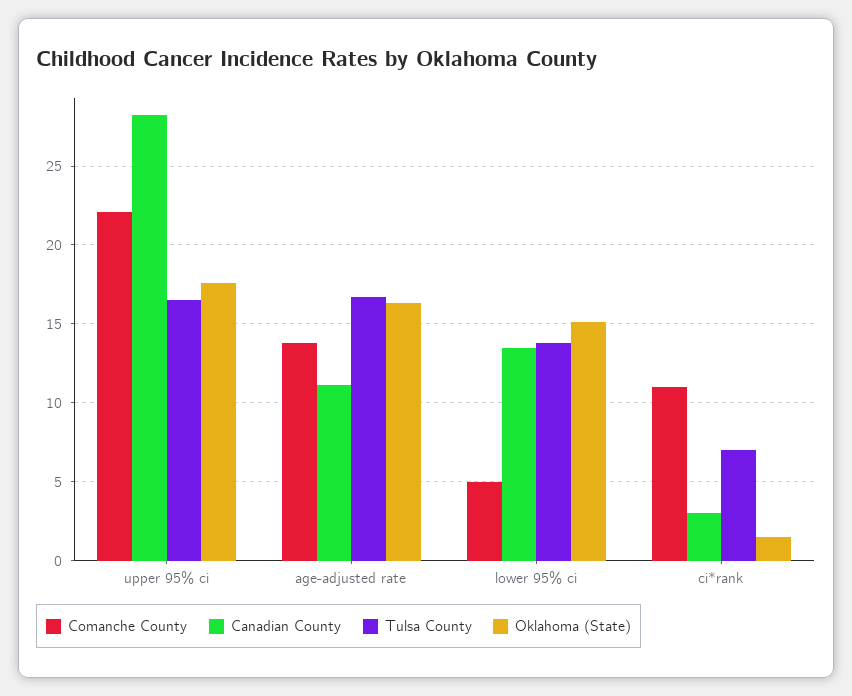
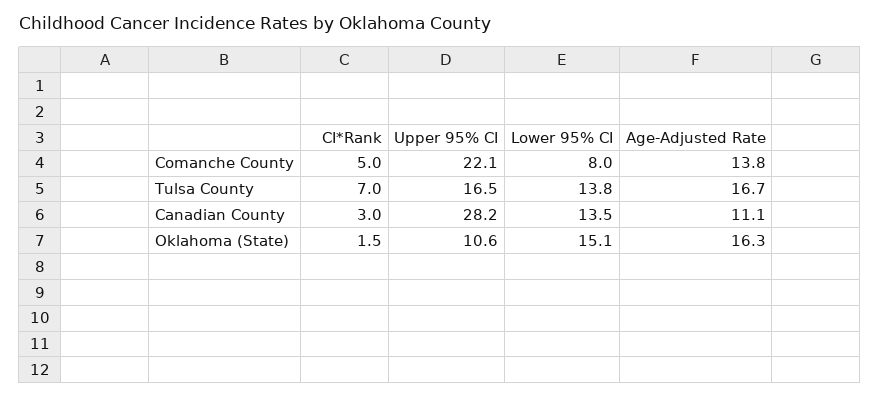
  {
    "Comanche County": {
      "upper 95% ci": 22.1,
      "age-adjusted rate": 13.8,
-     "lower 95% ci": 5,
+     "lower 95% ci": 8,
-     "ci*rank": 11
+     "ci*rank": 5
    },
    "Canadian County": {
      "upper 95% ci": 28.2,
      "age-adjusted rate": 11.1,
      "lower 95% ci": 13.5,
      "ci*rank": 3
    },
    "Tulsa County": {
      "upper 95% ci": 16.5,
      "age-adjusted rate": 16.7,
      "lower 95% ci": 13.8,
      "ci*rank": 7
    },
    "Oklahoma (State)": {
-     "upper 95% ci": 17.5,
+     "upper 95% ci": 10.6,
      "age-adjusted rate": 16.3,
      "lower 95% ci": 15.1,
      "ci*rank": 1.5
    }
  }

